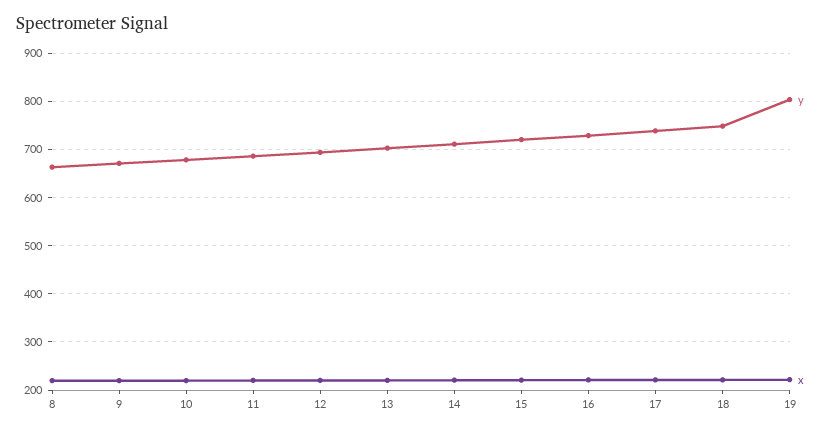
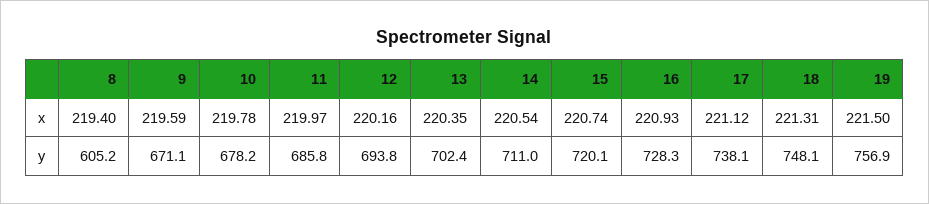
  {
    "y": {
-     "8": 660,
+     "8": 605.2,
      "9": 671.1,
      "10": 678.2,
      "11": 685.8,
      "12": 693.8,
      "13": 702.4,
      "14": 711,
      "15": 720.1,
      "16": 728.3,
      "17": 738.1,
      "18": 748.1,
-     "19": 800
+     "19": 756.9
    },
    "x": {
      "8": 219.4,
      "9": 219.59,
      "10": 219.78,
      "11": 219.97,
      "12": 220.16,
      "13": 220.35,
      "14": 220.54,
      "15": 220.74,
      "16": 220.93,
      "17": 221.12,
      "18": 221.31,
      "19": 221.5
    }
  }

